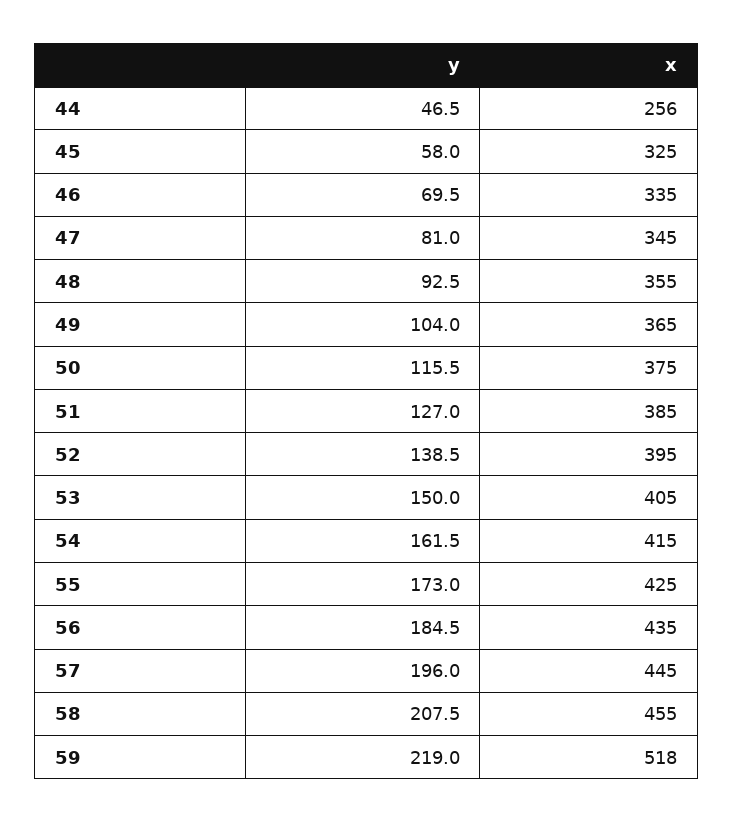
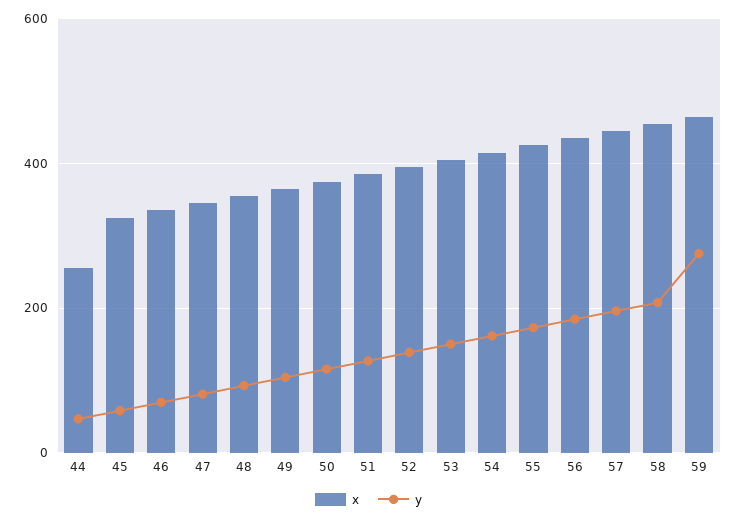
  {
    "y": {
      "44": 46.5,
      "45": 58,
      "46": 69.5,
      "47": 81,
      "48": 92.5,
      "49": 104,
      "50": 115.5,
      "51": 127,
      "52": 138.5,
      "53": 150,
      "54": 161.5,
      "55": 173,
      "56": 184.5,
      "57": 196,
      "58": 207.5,
-     "59": 219
+     "59": 280
    },
    "x": {
      "44": 256,
      "45": 325,
      "46": 335,
      "47": 345,
      "48": 355,
      "49": 365,
      "50": 375,
      "51": 385,
      "52": 395,
      "53": 405,
      "54": 415,
      "55": 425,
      "56": 435,
      "57": 445,
      "58": 455,
-     "59": 518
+     "59": 460
    }
  }

